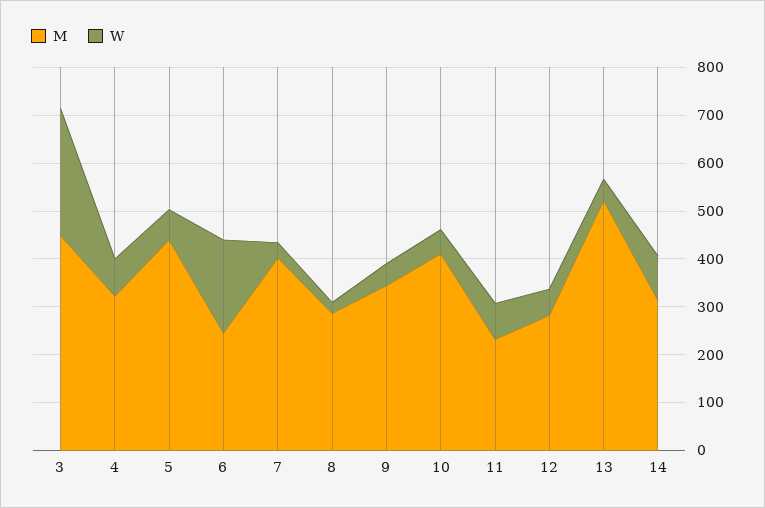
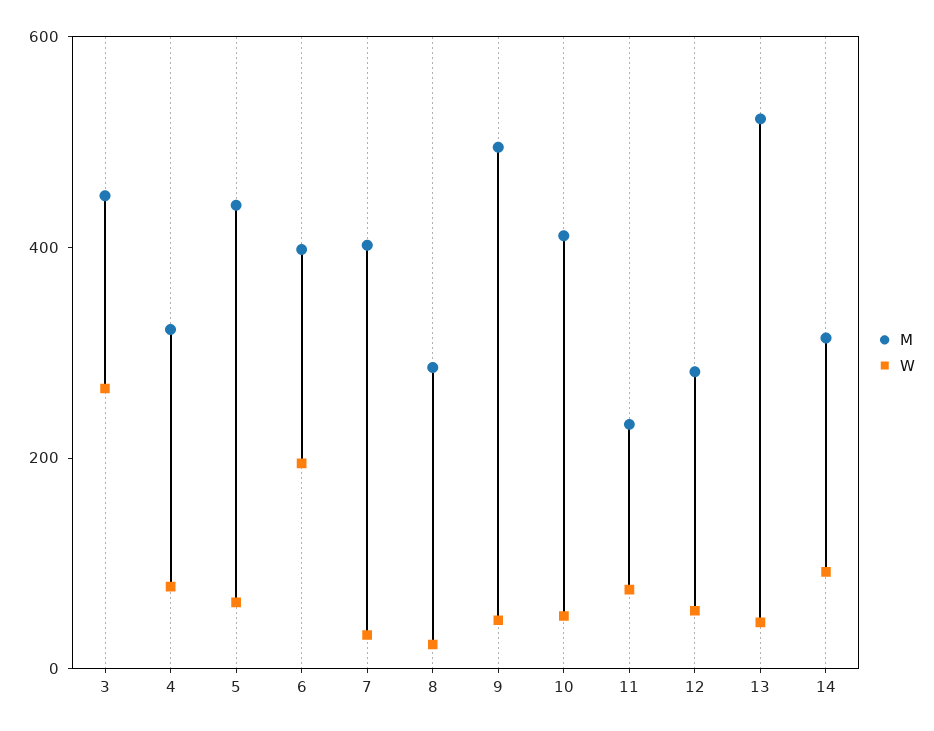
  {
    "M": {
      "3": 440,
      "4": 320,
      "5": 440,
-     "6": 240,
+     "6": 400,
      "7": 400,
      "8": 280,
-     "9": 340,
+     "9": 500,
      "10": 420,
      "11": 240,
      "12": 280,
      "13": 520,
      "14": 320
    },
    "W": {
      "3": 260,
      "4": 80,
      "5": 60,
      "6": 200,
      "7": 40,
      "8": 20,
      "9": 40,
      "10": 60,
      "11": 80,
      "12": 60,
      "13": 40,
      "14": 100
    }
  }

